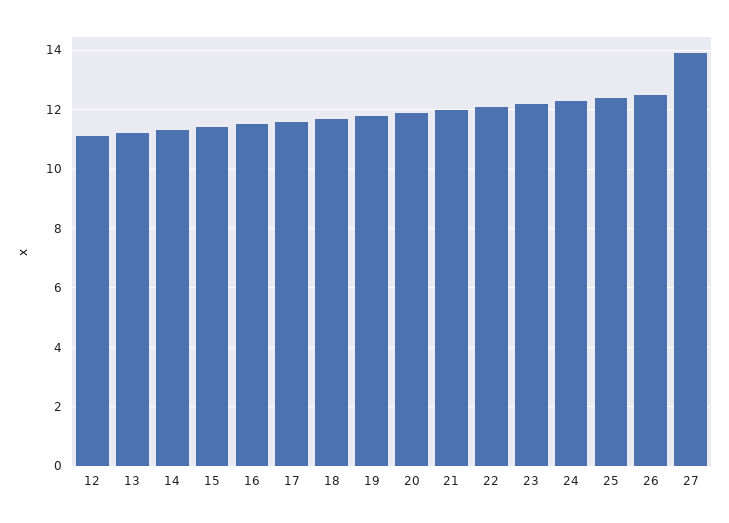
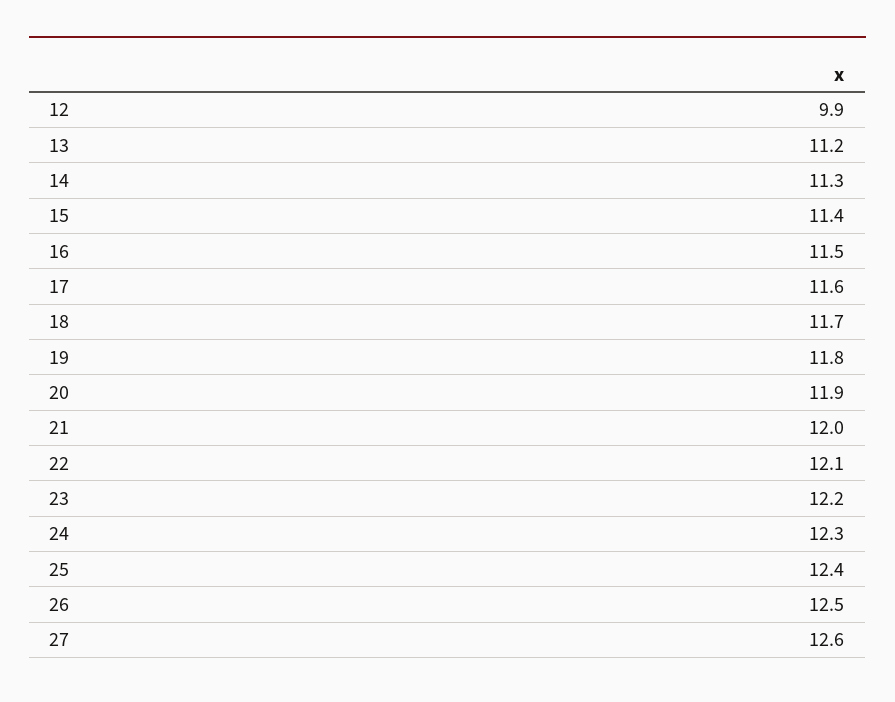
  {
-   "12": 11,
+   "12": 9.9,
    "13": 11.2,
    "14": 11.3,
    "15": 11.4,
    "16": 11.5,
    "17": 11.6,
    "18": 11.7,
    "19": 11.8,
    "20": 11.9,
    "21": 12,
    "22": 12.1,
    "23": 12.2,
    "24": 12.3,
    "25": 12.4,
    "26": 12.5,
-   "27": 14
+   "27": 12.6
  }

